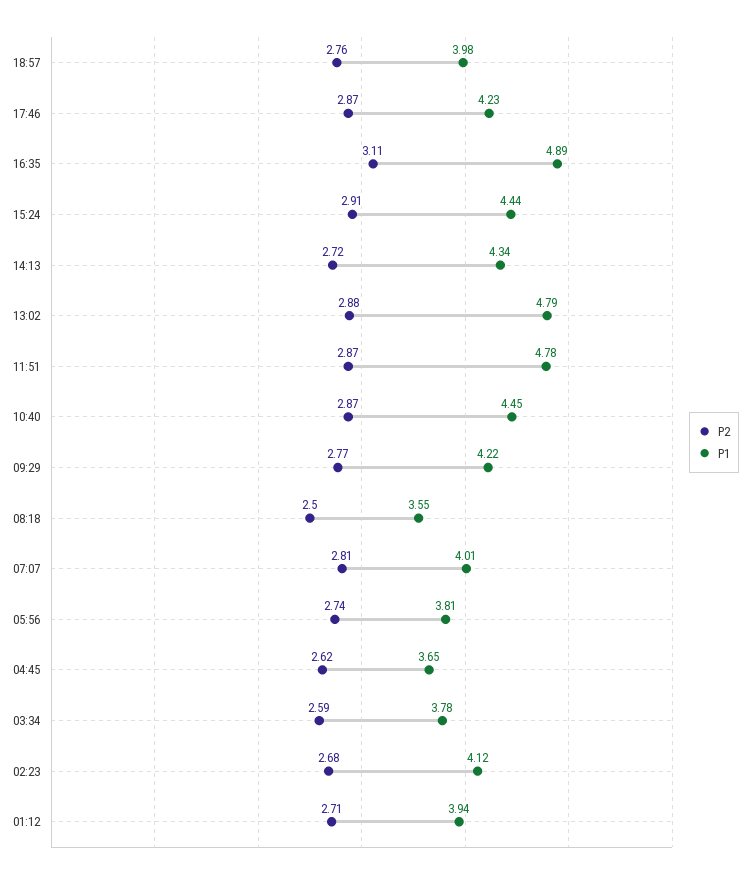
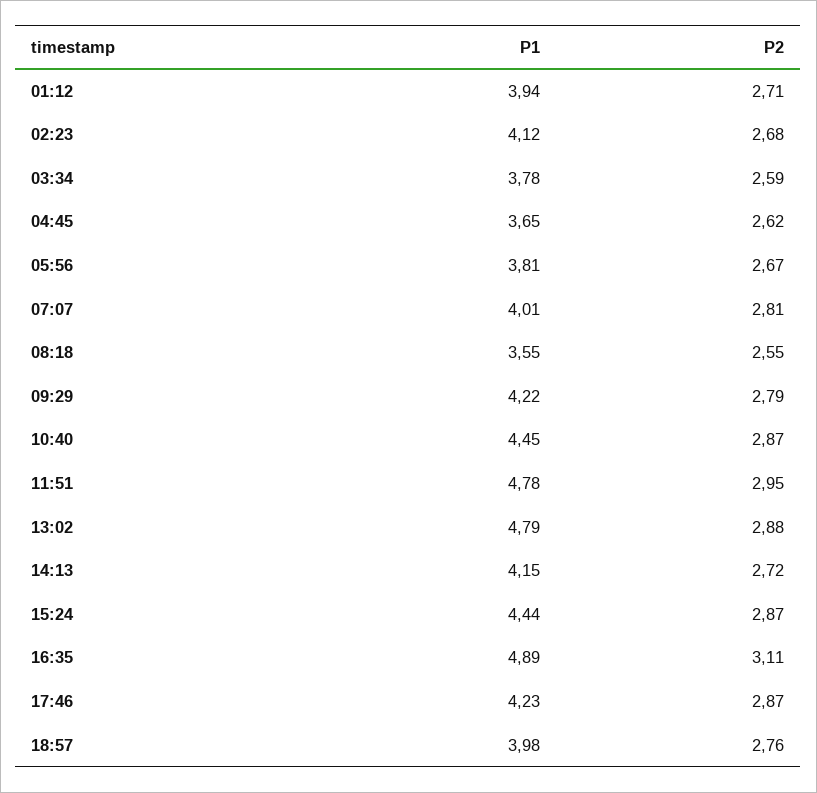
  {
    "P2": {
      "18:57": 2.76,
      "17:46": 2.87,
      "16:35": 3.11,
-     "15:24": 2.91,
+     "15:24": 2.87,
      "14:13": 2.72,
      "13:02": 2.88,
-     "11:51": 2.87,
+     "11:51": 2.95,
      "10:40": 2.87,
-     "09:29": 2.77,
+     "09:29": 2.79,
-     "08:18": 2.5,
+     "08:18": 2.55,
      "07:07": 2.81,
-     "05:56": 2.74,
+     "05:56": 2.67,
      "04:45": 2.62,
      "03:34": 2.59,
      "02:23": 2.68,
      "01:12": 2.71
    },
    "P1": {
      "18:57": 3.98,
      "17:46": 4.23,
      "16:35": 4.89,
      "15:24": 4.44,
-     "14:13": 4.34,
+     "14:13": 4.15,
      "13:02": 4.79,
      "11:51": 4.78,
      "10:40": 4.45,
      "09:29": 4.22,
      "08:18": 3.55,
      "07:07": 4.01,
      "05:56": 3.81,
      "04:45": 3.65,
      "03:34": 3.78,
      "02:23": 4.12,
      "01:12": 3.94
    }
  }

